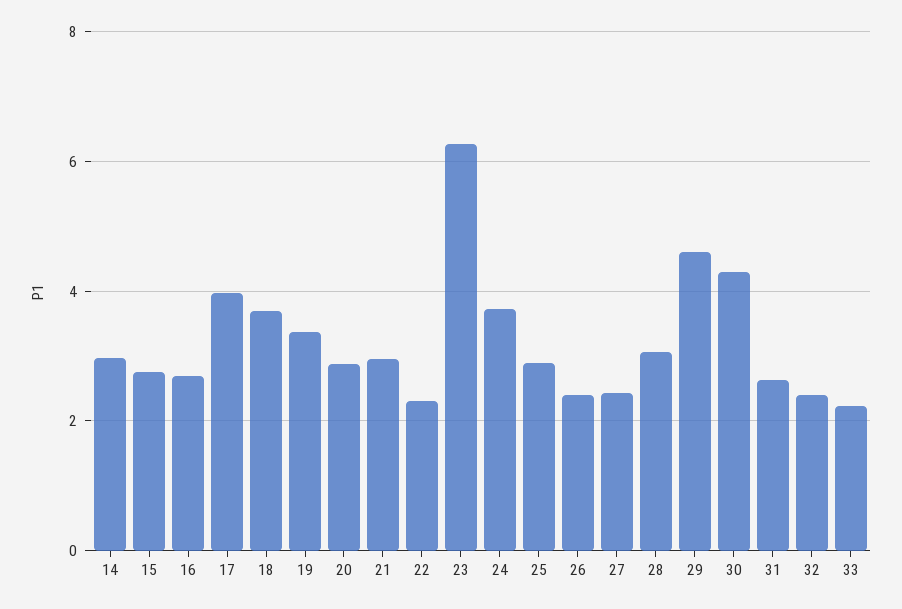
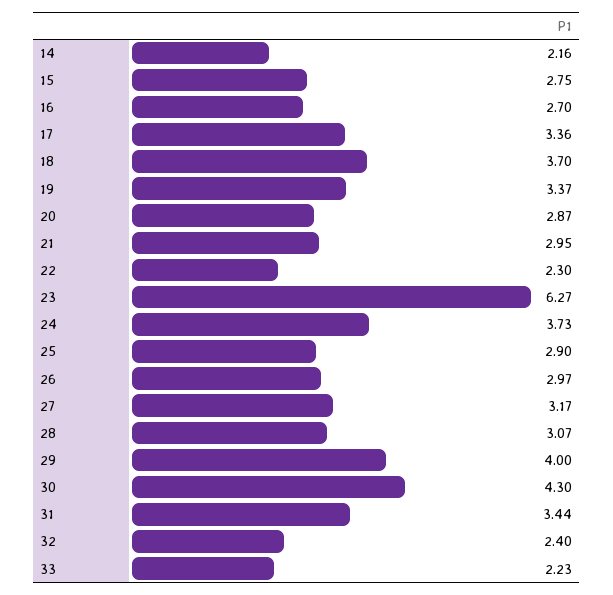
  {
-   "14": 3,
+   "14": 2.16,
    "15": 2.75,
    "16": 2.7,
-   "17": 4,
+   "17": 3.36,
    "18": 3.7,
    "19": 3.37,
    "20": 2.87,
    "21": 2.95,
    "22": 2.3,
    "23": 6.27,
    "24": 3.73,
    "25": 2.9,
-   "26": 2.4,
+   "26": 2.97,
-   "27": 2.4,
+   "27": 3.17,
    "28": 3.07,
-   "29": 4.6,
+   "29": 4,
    "30": 4.3,
-   "31": 2.6,
+   "31": 3.44,
    "32": 2.4,
    "33": 2.23
  }

